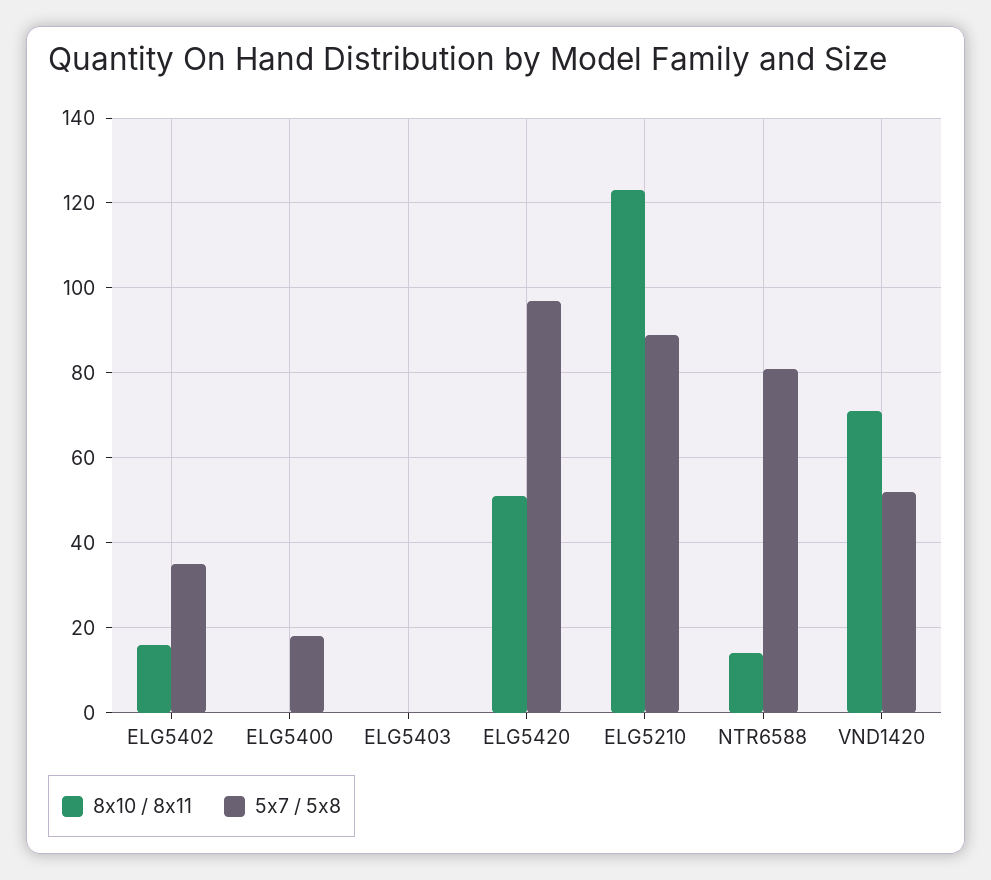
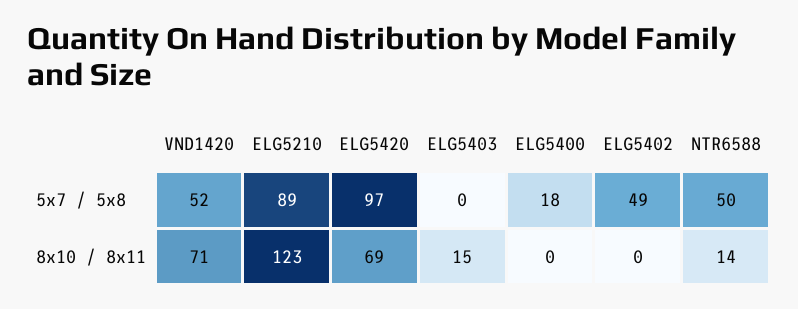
  {
    "8x10 / 8x11": {
-     "ELG5402": 15,
+     "ELG5402": 0,
      "ELG5400": 0,
-     "ELG5403": 0,
+     "ELG5403": 15,
-     "ELG5420": 50,
+     "ELG5420": 69,
      "ELG5210": 123,
      "NTR6588": 14,
      "VND1420": 71
    },
    "5x7 / 5x8": {
-     "ELG5402": 35,
+     "ELG5402": 49,
      "ELG5400": 18,
      "ELG5403": 0,
      "ELG5420": 97,
      "ELG5210": 89,
-     "NTR6588": 80,
+     "NTR6588": 50,
      "VND1420": 52
    }
  }

